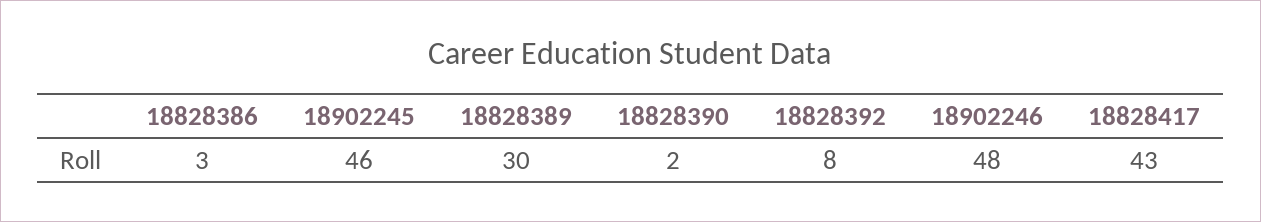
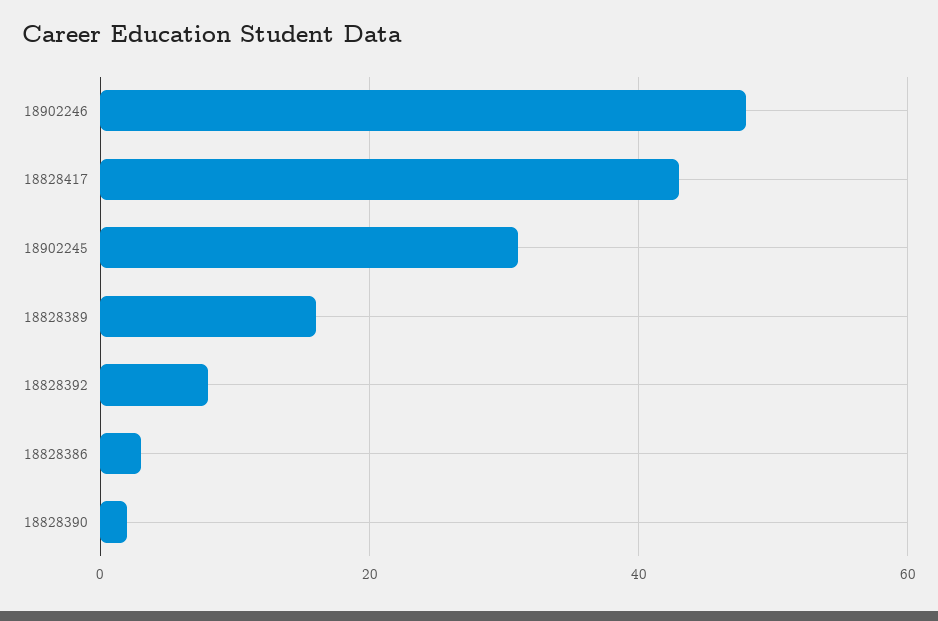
  {
    "18828386": 3,
-   "18902245": 46,
+   "18902245": 30,
-   "18828389": 30,
+   "18828389": 15,
    "18828390": 2,
    "18828392": 8,
    "18902246": 48,
    "18828417": 43
  }

